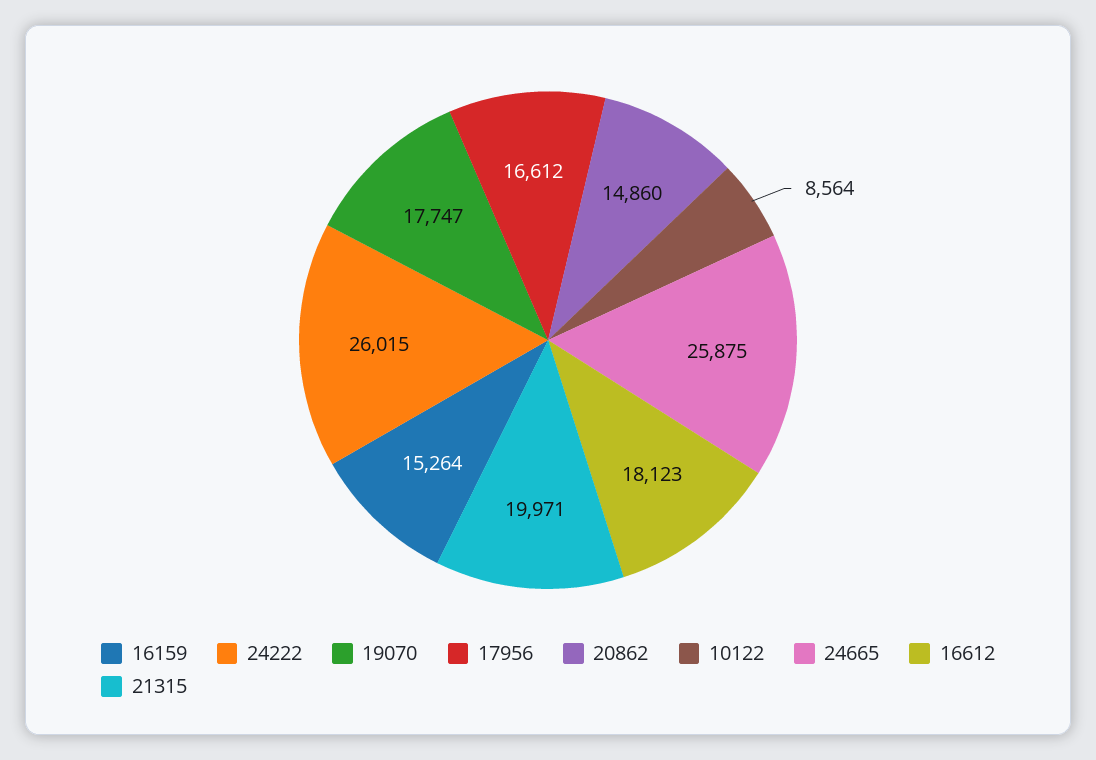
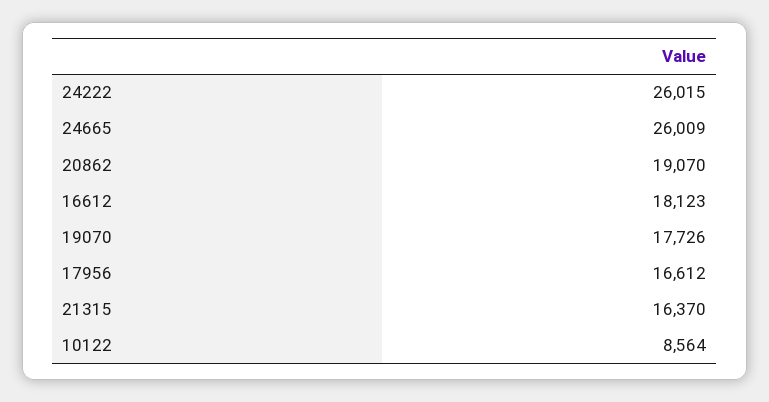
  {
-   "16159": 15264,
    "24222": 26015,
-   "19070": 17747,
+   "19070": 17726,
    "17956": 16612,
-   "20862": 14860,
+   "20862": 19070,
    "10122": 8564,
-   "24665": 25875,
+   "24665": 26009,
    "16612": 18123,
-   "21315": 19971
+   "21315": 16370
  }

